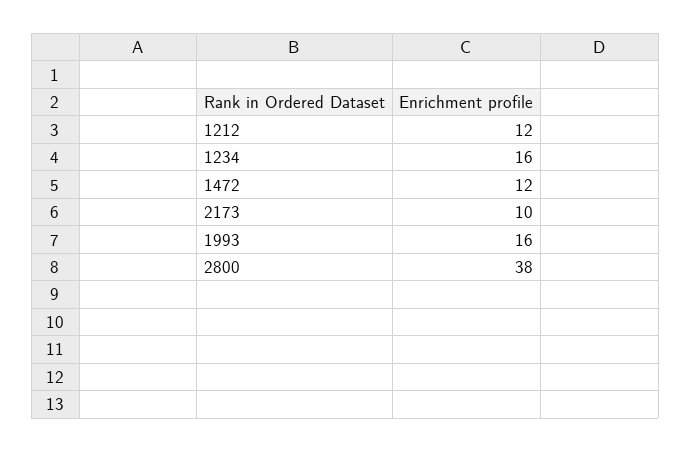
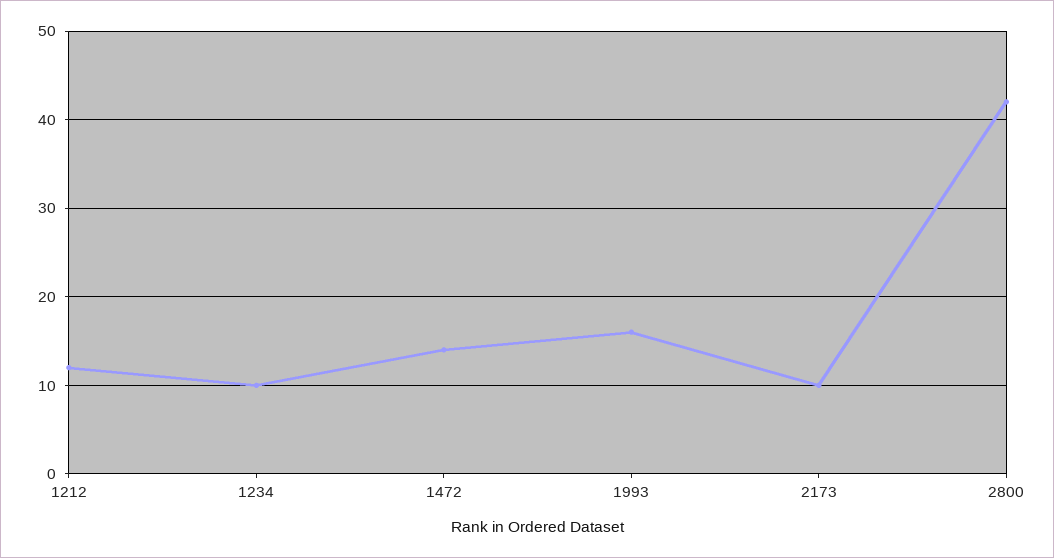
  {
    "1212": 12,
-   "1234": 16,
+   "1234": 10,
-   "1472": 12,
+   "1472": 14,
    "2173": 10,
    "1993": 16,
-   "2800": 38
+   "2800": 42
  }

